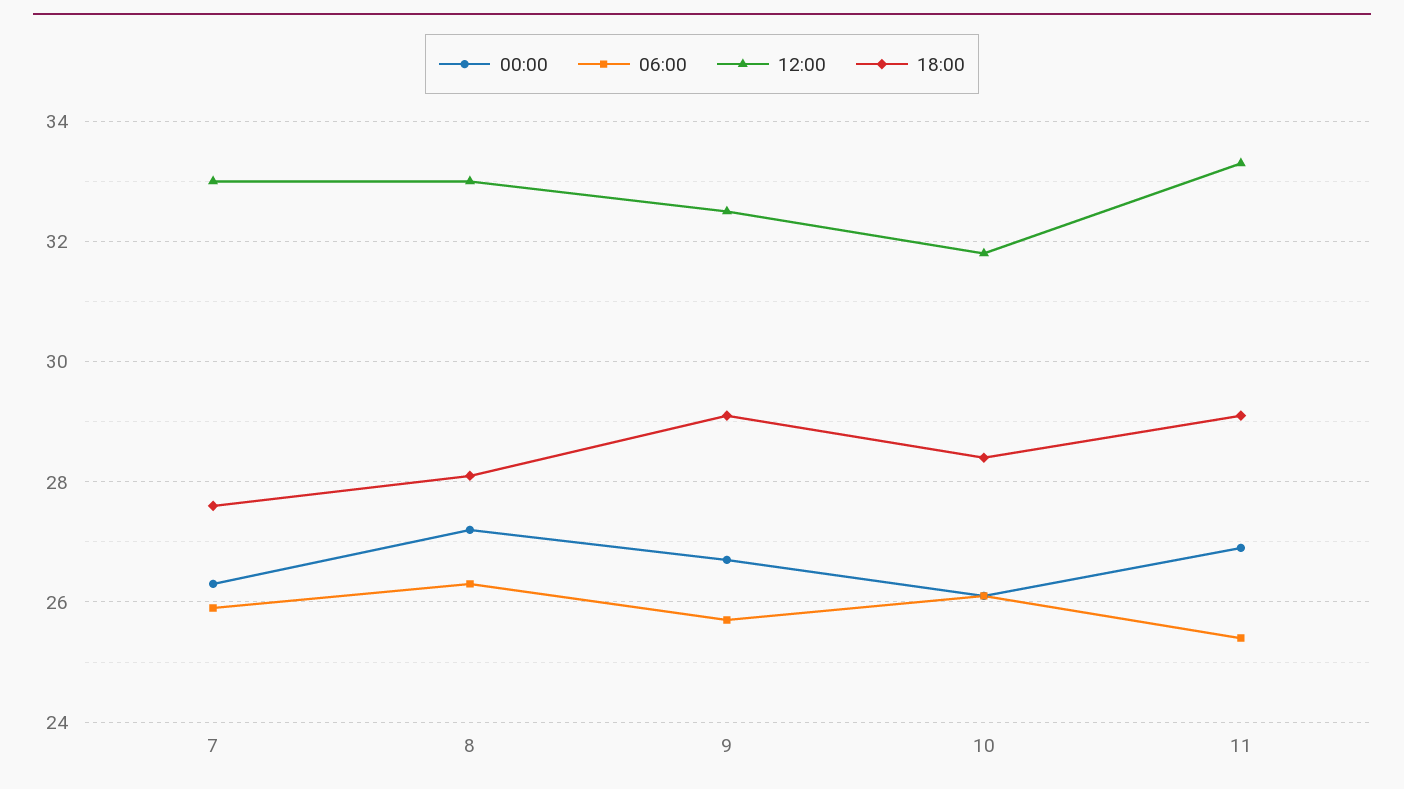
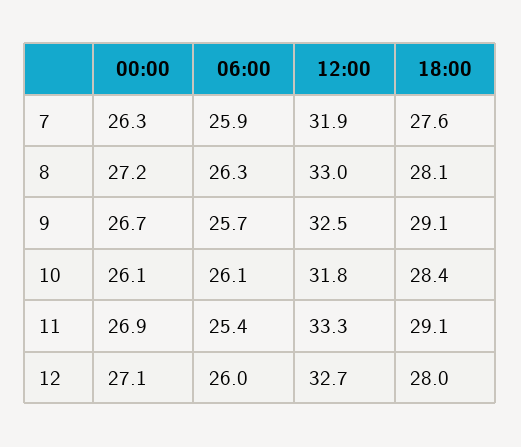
  {
    "00:00": {
      "7": 26.3,
      "8": 27.2,
      "9": 26.7,
      "10": 26.1,
-     "11": 26.9
+     "11": 26.9,
+     "12": 27.1
    },
    "06:00": {
      "7": 25.9,
      "8": 26.3,
      "9": 25.7,
      "10": 26.1,
-     "11": 25.4
+     "11": 25.4,
+     "12": 26
    },
    "12:00": {
-     "7": 33,
+     "7": 31.9,
      "8": 33,
      "9": 32.5,
      "10": 31.8,
-     "11": 33.3
+     "11": 33.3,
+     "12": 32.7
    },
    "18:00": {
      "7": 27.6,
      "8": 28.1,
      "9": 29.1,
      "10": 28.4,
-     "11": 29.1
+     "11": 29.1,
+     "12": 28
    }
  }

